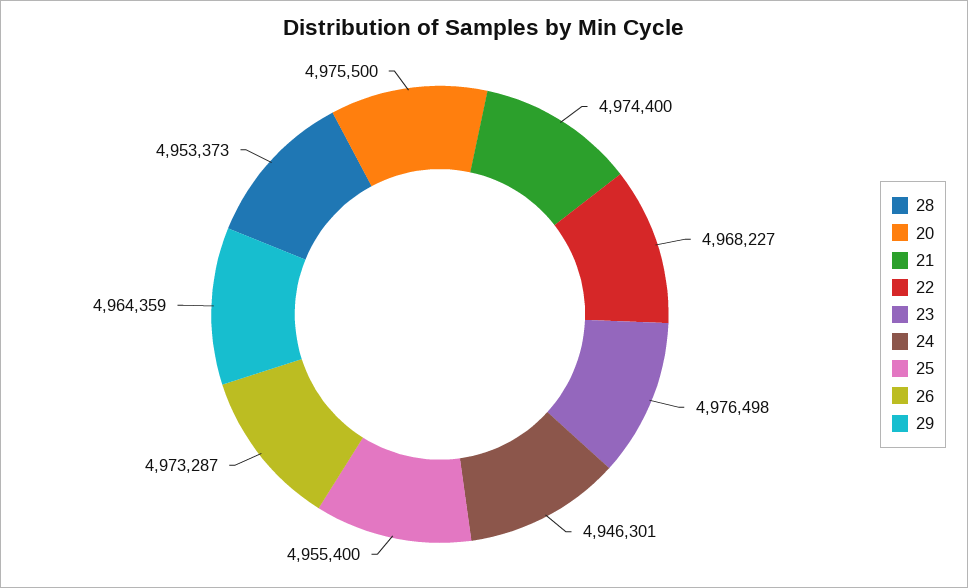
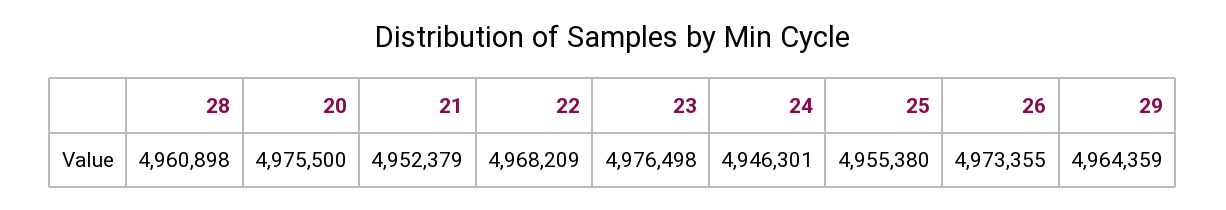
  {
-   "28": 4953373,
+   "28": 4960898,
    "20": 4975500,
-   "21": 4974400,
+   "21": 4952379,
-   "22": 4968227,
+   "22": 4968209,
    "23": 4976498,
    "24": 4946301,
-   "25": 4955400,
+   "25": 4955380,
-   "26": 4973287,
+   "26": 4973355,
    "29": 4964359
  }

